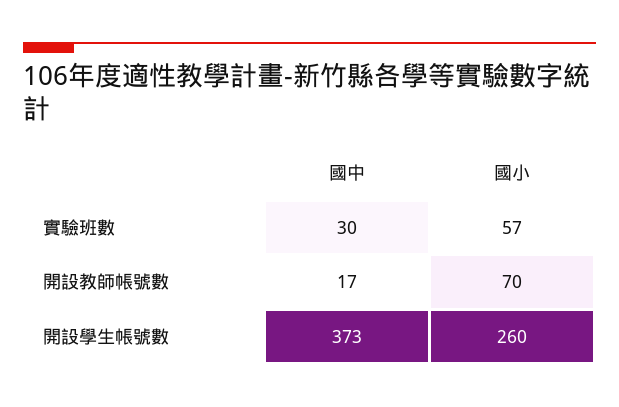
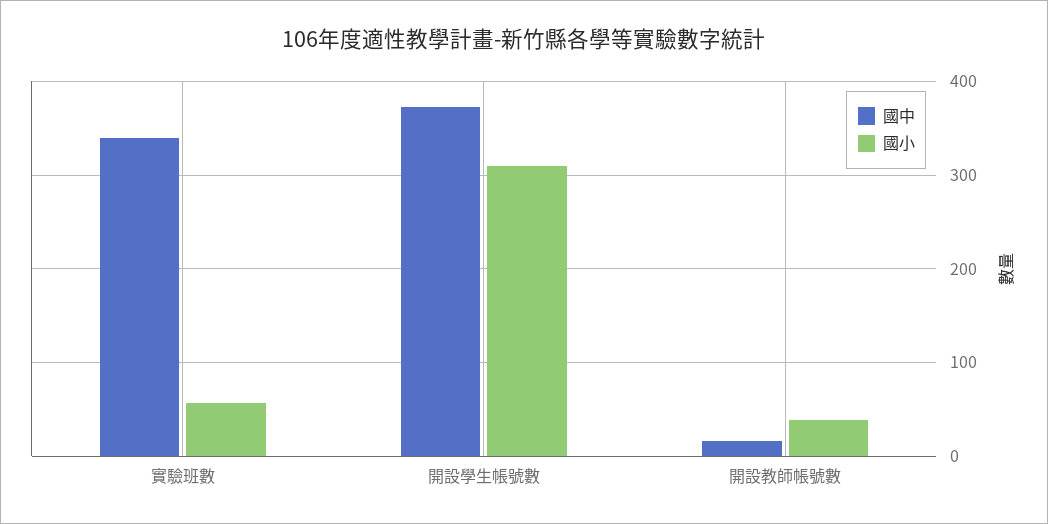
  {
    "國中": {
-     "實驗班數": 30,
+     "實驗班數": 340,
      "開設教師帳號數": 17,
      "開設學生帳號數": 373
    },
    "國小": {
      "實驗班數": 57,
-     "開設教師帳號數": 70,
+     "開設教師帳號數": 40,
-     "開設學生帳號數": 260
+     "開設學生帳號數": 310
    }
  }

